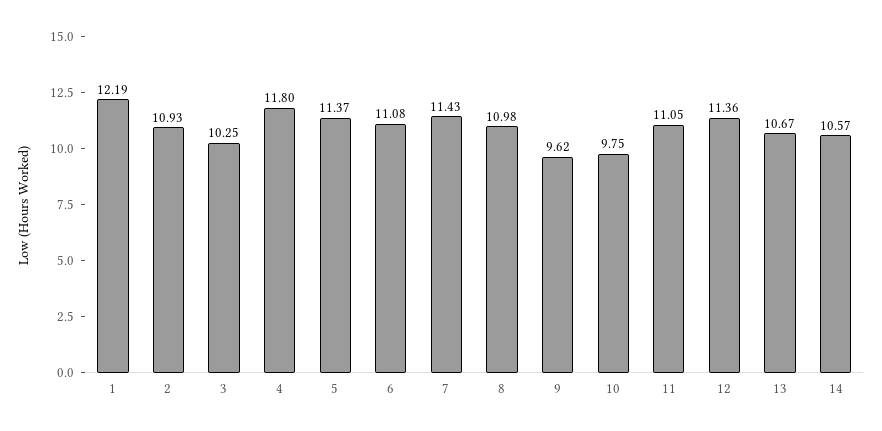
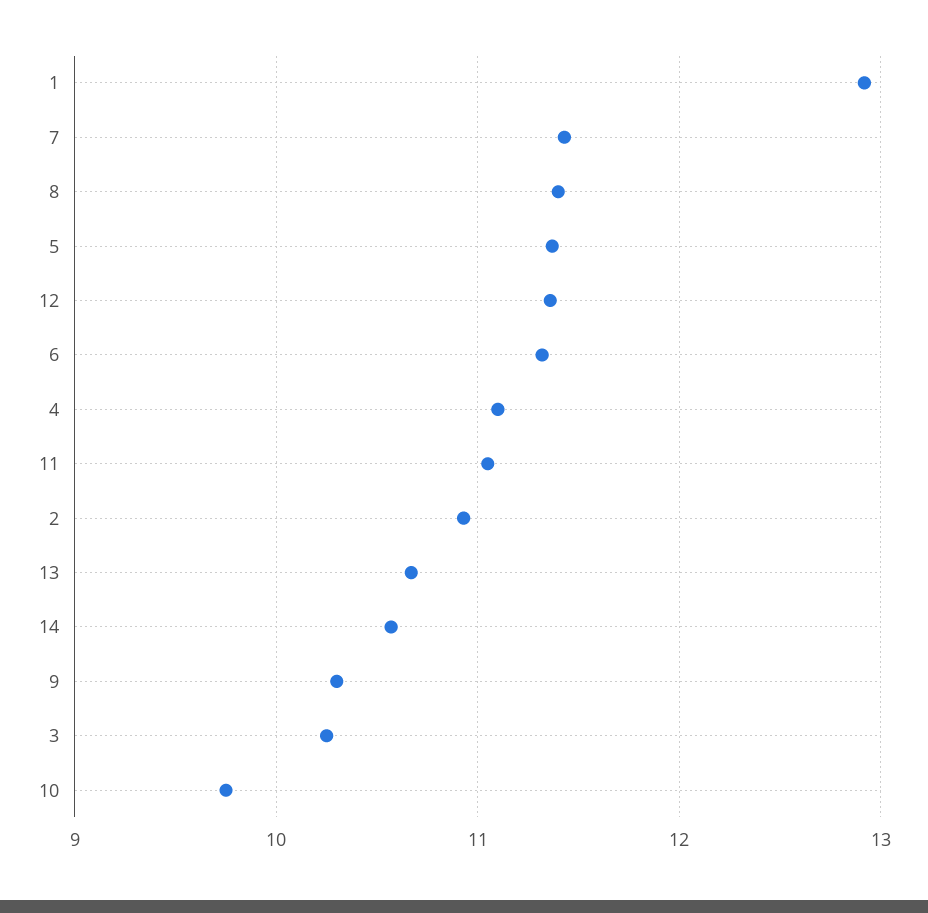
  {
-   "1": 12.19,
+   "1": 12.9,
    "2": 10.93,
    "3": 10.25,
-   "4": 11.8,
+   "4": 11.1,
    "5": 11.37,
-   "6": 11.08,
+   "6": 11.3,
    "7": 11.43,
-   "8": 10.98,
+   "8": 11.4,
-   "9": 9.62,
+   "9": 10.3,
    "10": 9.75,
    "11": 11.05,
    "12": 11.36,
    "13": 10.67,
    "14": 10.57
  }

